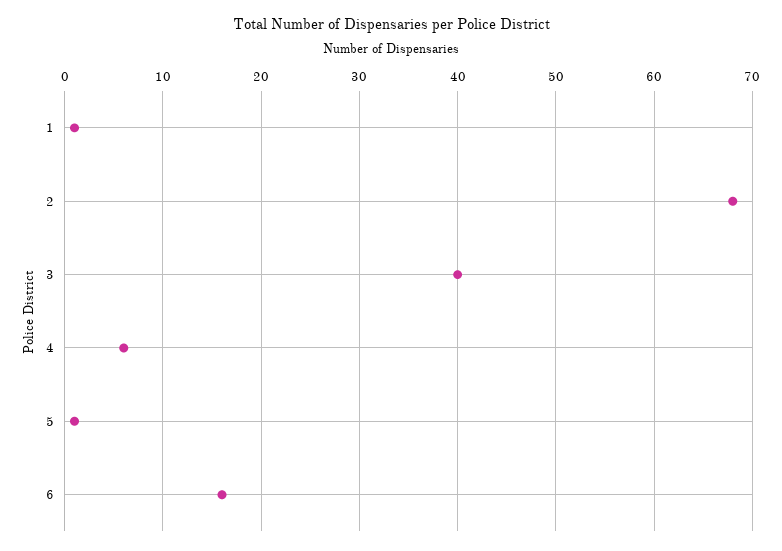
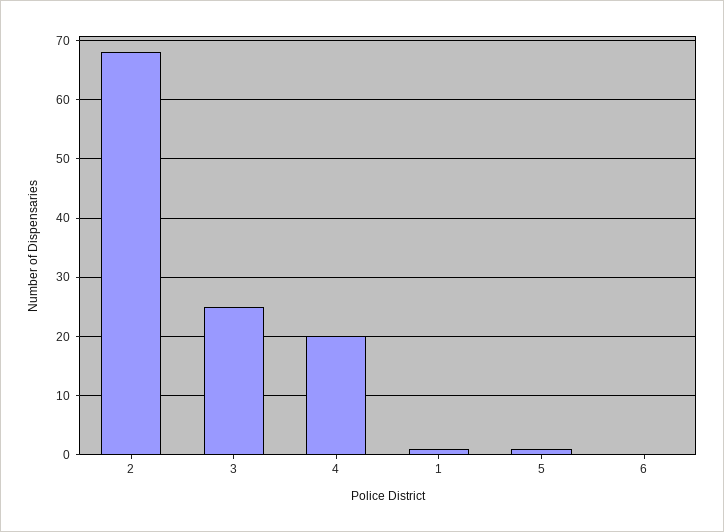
  {
    "1": 1,
    "2": 68,
-   "3": 40,
+   "3": 25,
-   "4": 6,
+   "4": 20,
    "5": 1,
-   "6": 16
+   "6": 0
  }

